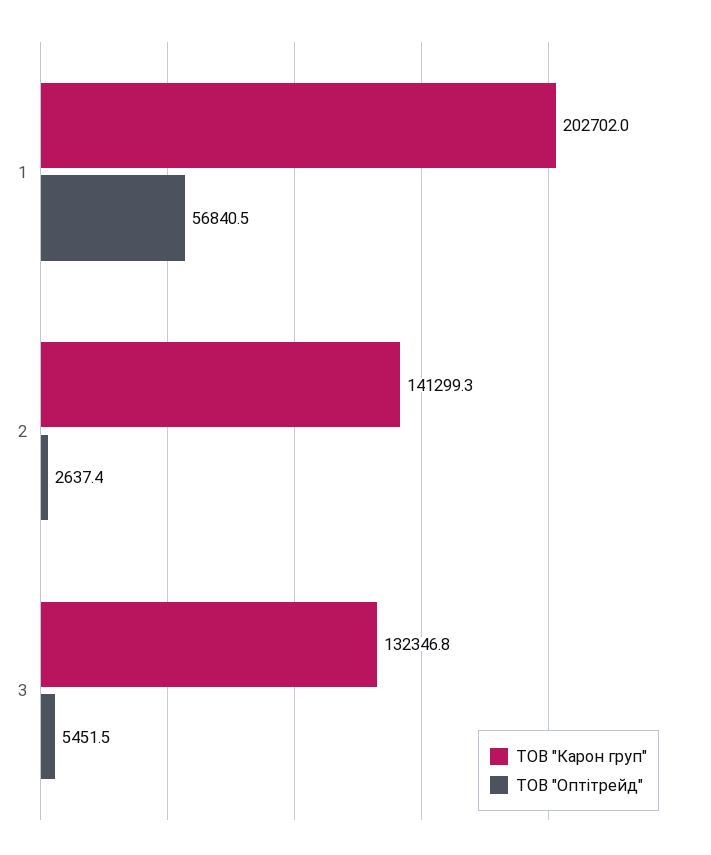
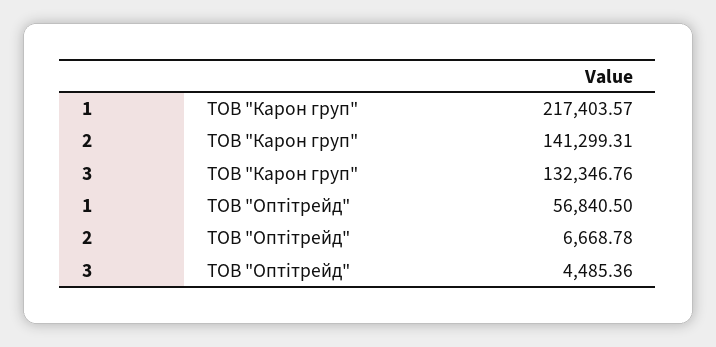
  {
    "ТОВ \"Карон груп\"": {
-     "1": 202702,
+     "1": 217403.57,
      "2": 141299.31,
      "3": 132346.76
    },
    "ТОВ \"Оптітрейд\"": {
      "1": 56840.5,
-     "2": 2637.4,
+     "2": 6668.78,
-     "3": 5451.5
+     "3": 4485.36
    }
  }

